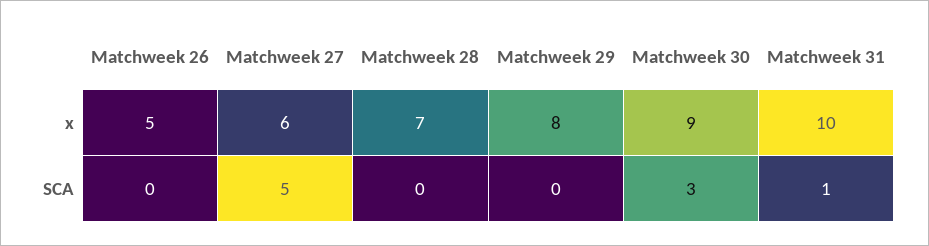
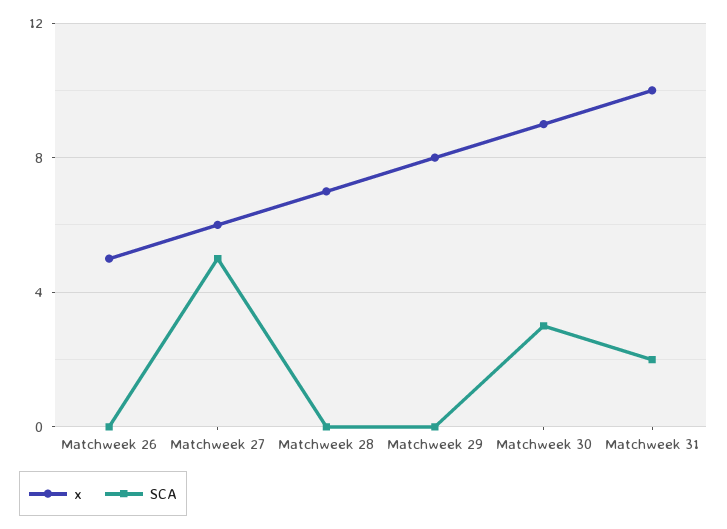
  {
    "x": {
      "Matchweek 26": 5,
      "Matchweek 27": 6,
      "Matchweek 28": 7,
      "Matchweek 29": 8,
      "Matchweek 30": 9,
      "Matchweek 31": 10
    },
    "SCA": {
      "Matchweek 26": 0,
      "Matchweek 27": 5,
      "Matchweek 28": 0,
      "Matchweek 29": 0,
      "Matchweek 30": 3,
-     "Matchweek 31": 1
+     "Matchweek 31": 2
    }
  }

